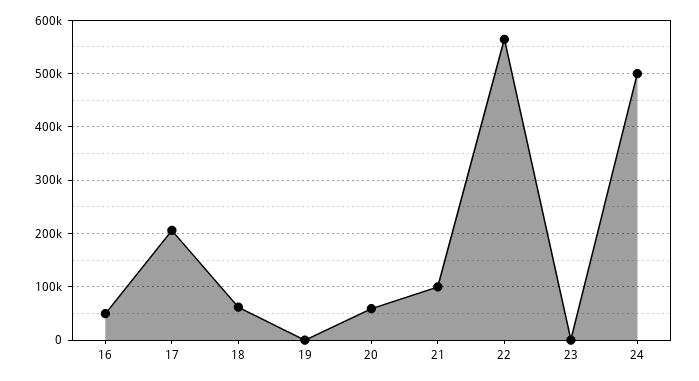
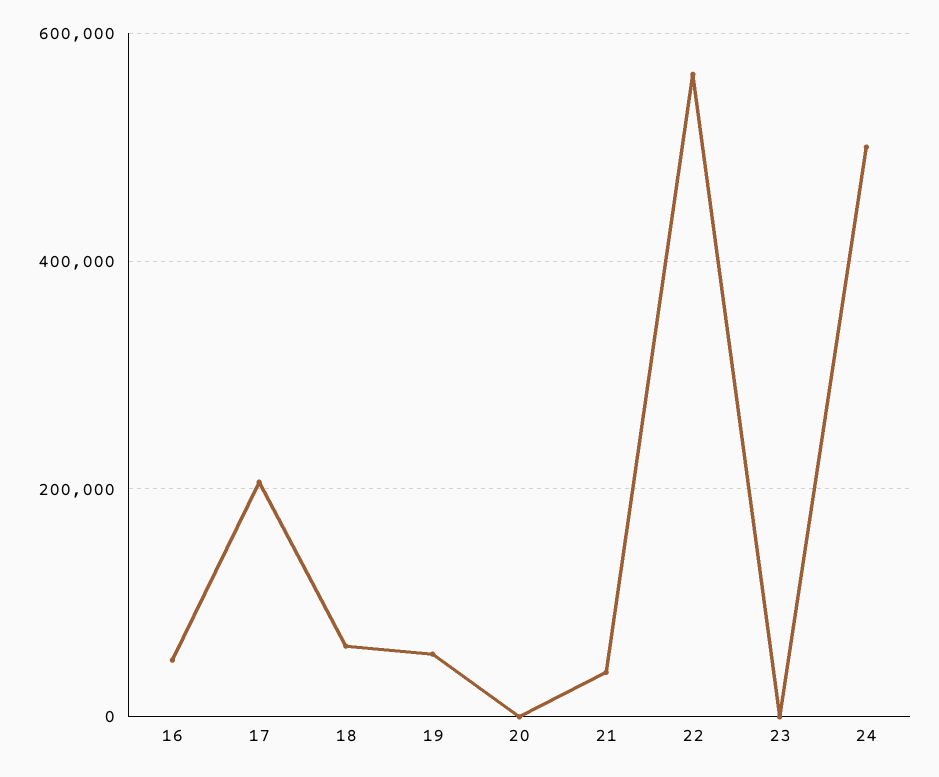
  {
    "16": 40000,
    "17": 200000,
    "18": 60000,
-   "19": 0,
+   "19": 60000,
-   "20": 60000,
+   "20": 0,
-   "21": 100000,
+   "21": 40000,
    "22": 560000,
    "23": 0,
    "24": 500000
  }

